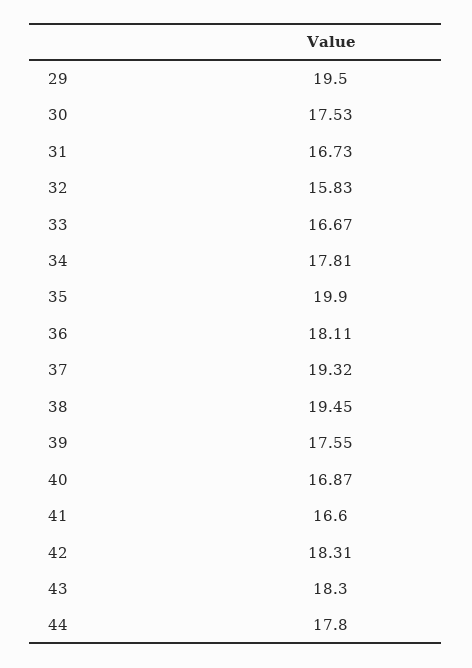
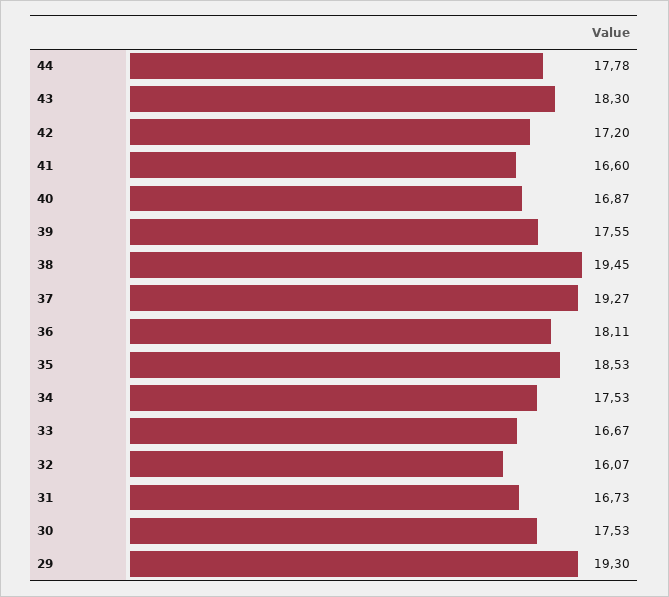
  {
-   "29": 19.5,
+   "29": 19.3,
    "30": 17.53,
    "31": 16.73,
-   "32": 15.83,
+   "32": 16.07,
    "33": 16.67,
-   "34": 17.81,
+   "34": 17.53,
-   "35": 19.9,
+   "35": 18.53,
    "36": 18.11,
-   "37": 19.32,
+   "37": 19.27,
    "38": 19.45,
    "39": 17.55,
    "40": 16.87,
    "41": 16.6,
-   "42": 18.31,
+   "42": 17.2,
    "43": 18.3,
-   "44": 17.8
+   "44": 17.78
  }

